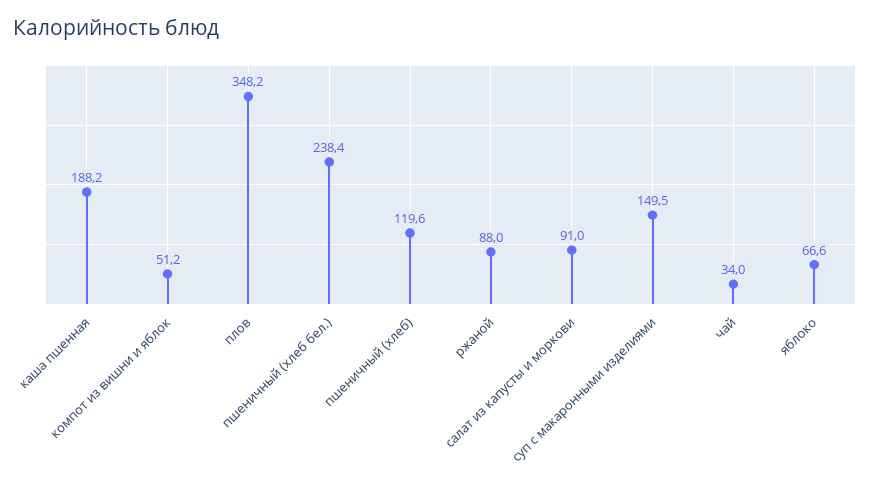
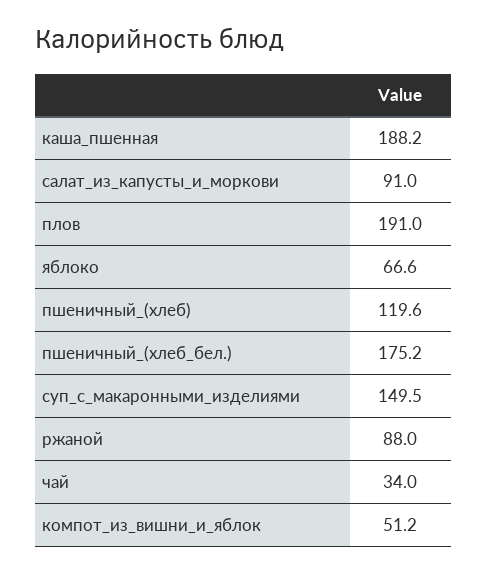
  {
    "каша пшенная": 188.2,
    "компот из вишни и яблок": 51.2,
-   "плов": 348.2,
+   "плов": 191,
-   "пшеничный (хлеб бел.)": 238.4,
+   "пшеничный (хлеб бел.)": 175.2,
    "пшеничный (хлеб)": 119.6,
    "ржаной": 88,
    "салат из капусты и моркови": 91,
    "суп с макаронными изделиями": 149.5,
    "чай": 34,
    "яблоко": 66.6
  }

